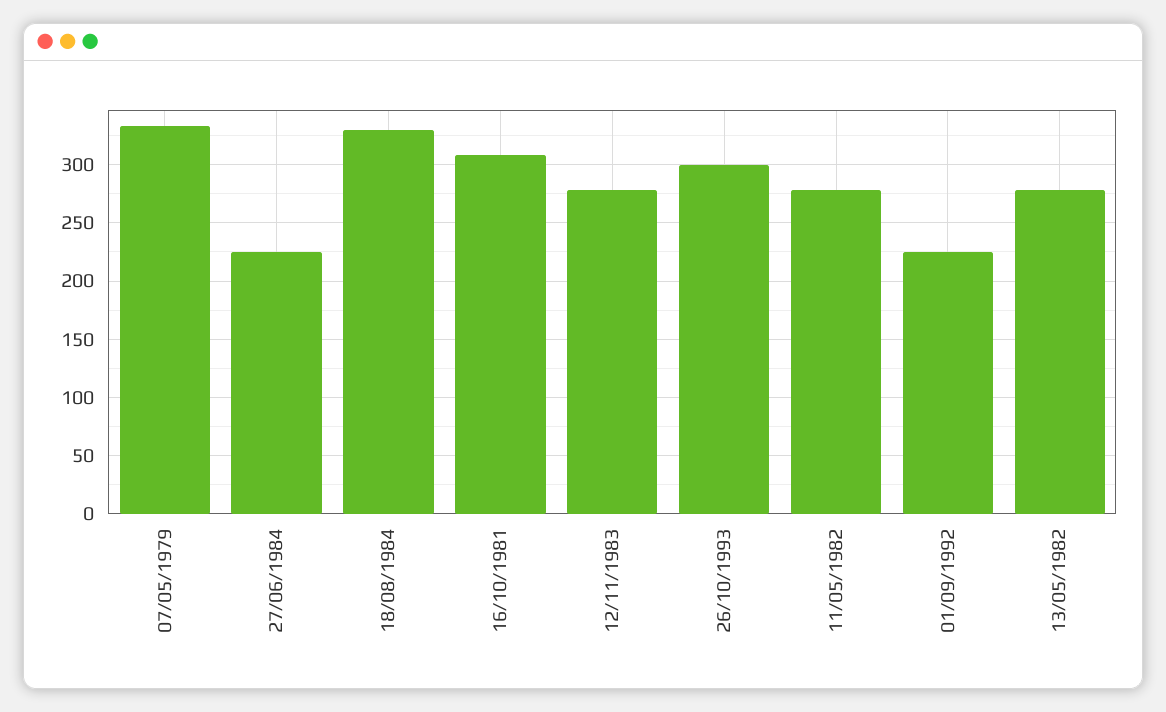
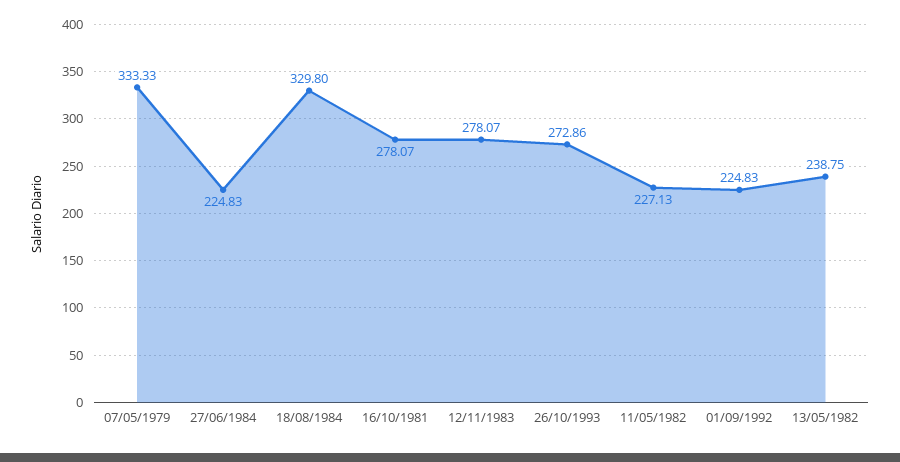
  {
    "07/05/1979": 333.33,
    "27/06/1984": 224.83,
    "18/08/1984": 329.8,
-   "16/10/1981": 310,
+   "16/10/1981": 278.07,
    "12/11/1983": 278.07,
-   "26/10/1993": 300,
+   "26/10/1993": 272.86,
-   "11/05/1982": 280,
+   "11/05/1982": 227.13,
    "01/09/1992": 224.83,
-   "13/05/1982": 280
+   "13/05/1982": 238.75
  }

